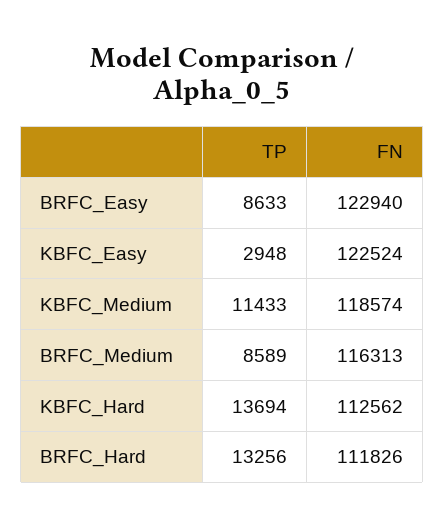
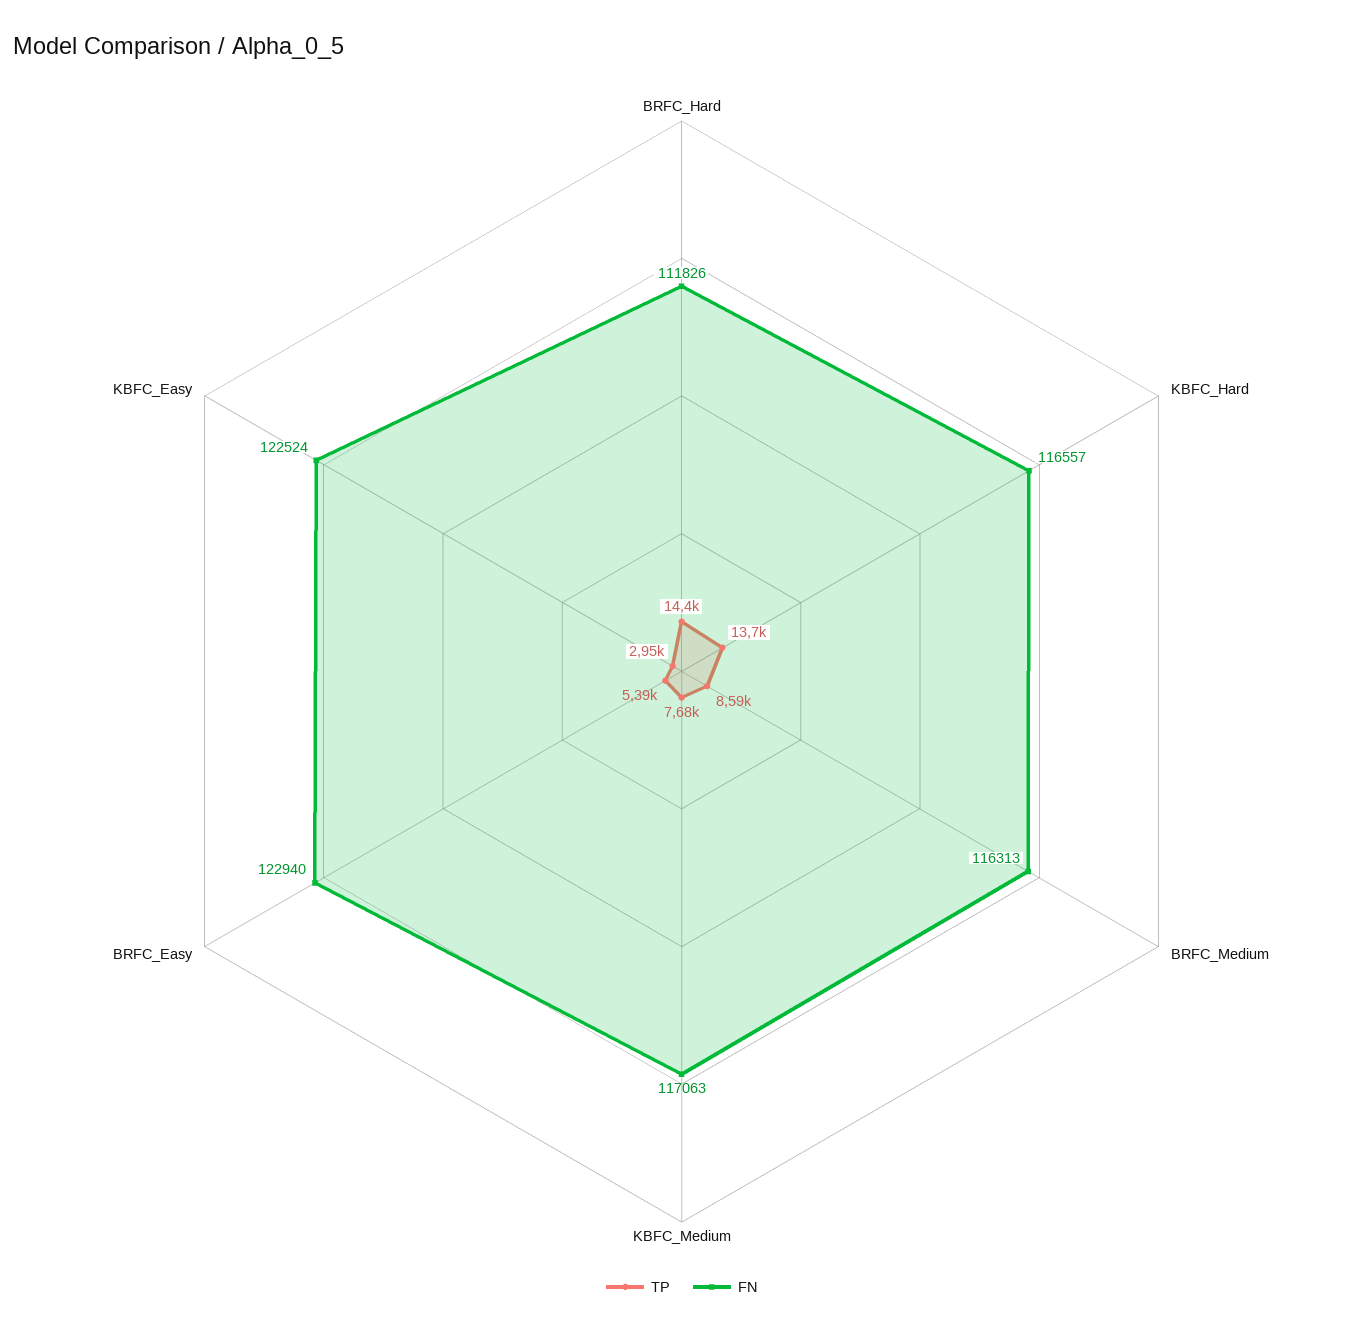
  {
    "TP": {
-     "BRFC_Easy": 8633,
+     "BRFC_Easy": 5390,
      "KBFC_Easy": 2948,
-     "KBFC_Medium": 11433,
+     "KBFC_Medium": 7680,
      "BRFC_Medium": 8589,
      "KBFC_Hard": 13694,
-     "BRFC_Hard": 13256
+     "BRFC_Hard": 14400
    },
    "FN": {
      "BRFC_Easy": 122940,
      "KBFC_Easy": 122524,
-     "KBFC_Medium": 118574,
+     "KBFC_Medium": 117063,
      "BRFC_Medium": 116313,
-     "KBFC_Hard": 112562,
+     "KBFC_Hard": 116557,
      "BRFC_Hard": 111826
    }
  }

